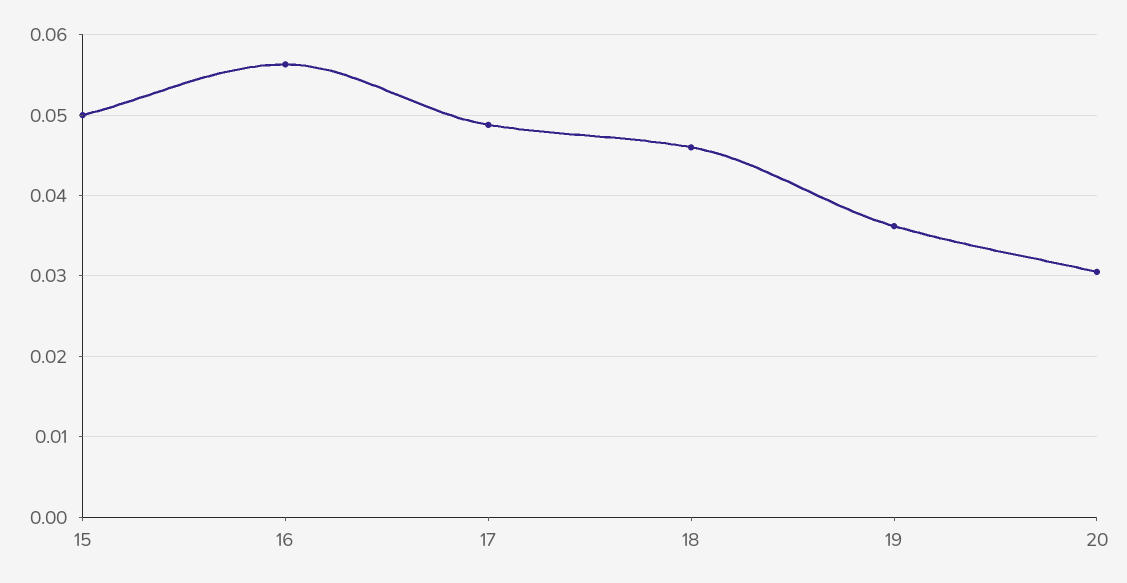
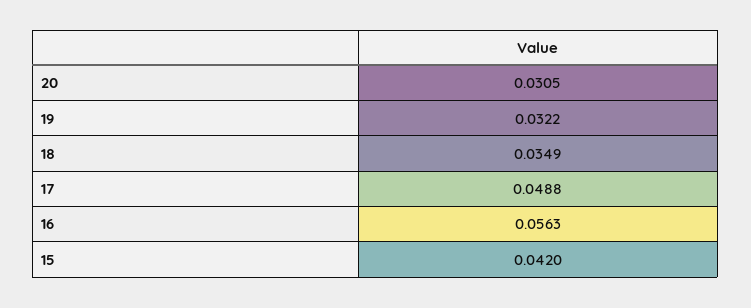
  {
-   "15": 0.05,
+   "15": 0.042,
    "16": 0.0563,
    "17": 0.0488,
-   "18": 0.046,
+   "18": 0.0349,
-   "19": 0.036,
+   "19": 0.0322,
    "20": 0.0305
  }

